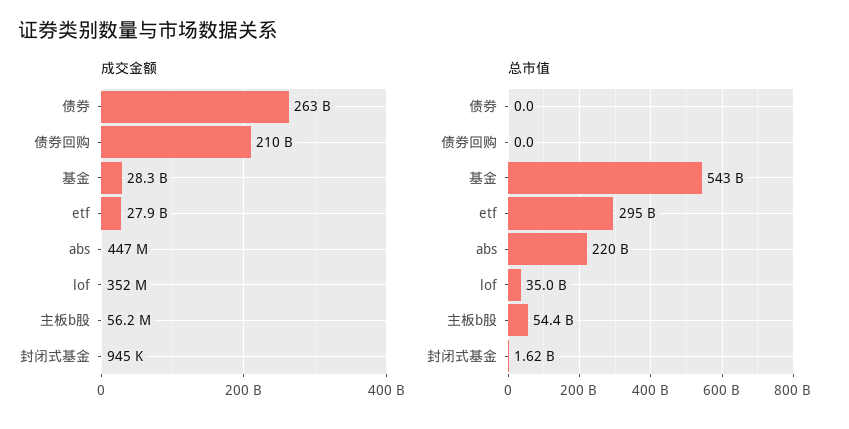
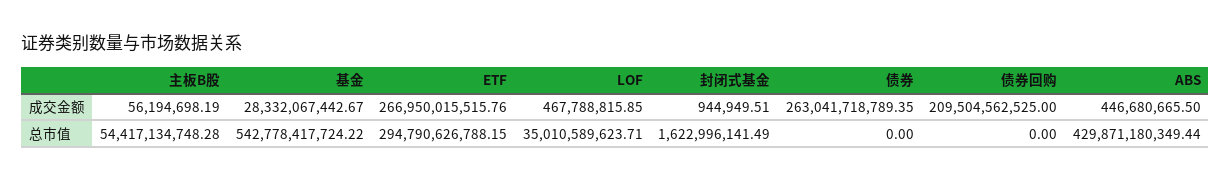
  {
    "成交金额": {
      "债券": 263041718789.35,
      "债券回购": 209504562525,
      "基金": 28332067442.67,
-     "etf": 27900000000,
+     "etf": 266950015515.76,
      "abs": 446680665.5,
-     "lof": 352000000,
+     "lof": 467788815.85,
      "主板b股": 56194698.19,
      "封闭式基金": 944949.51
    },
    "总市值": {
      "债券": 0,
      "债券回购": 0,
      "基金": 542778417724.22,
      "etf": 294790626788.15,
-     "abs": 220000000000,
+     "abs": 429871180349.44,
      "lof": 35010589623.71,
      "主板b股": 54417134748.28,
      "封闭式基金": 1622996141.49
    }
  }

